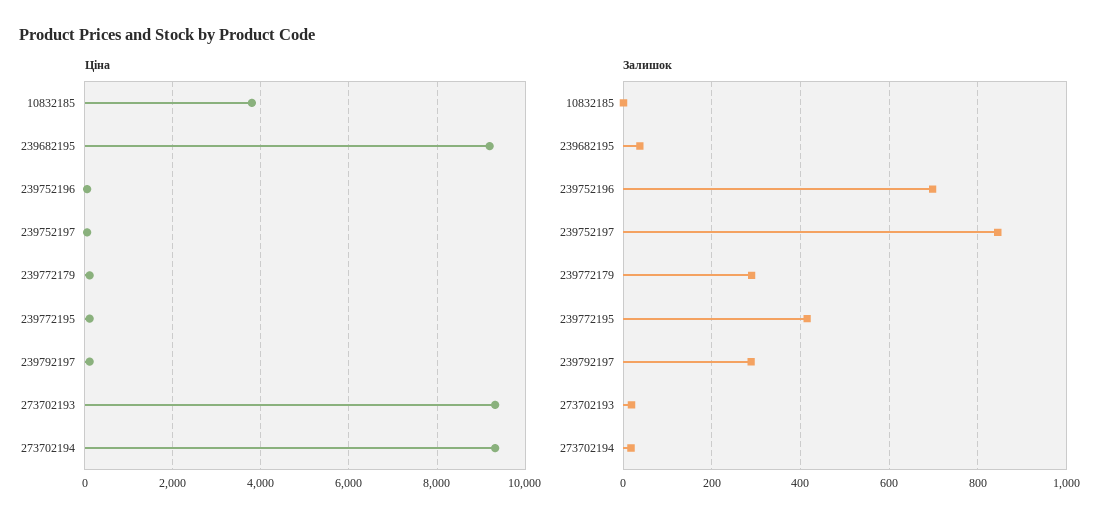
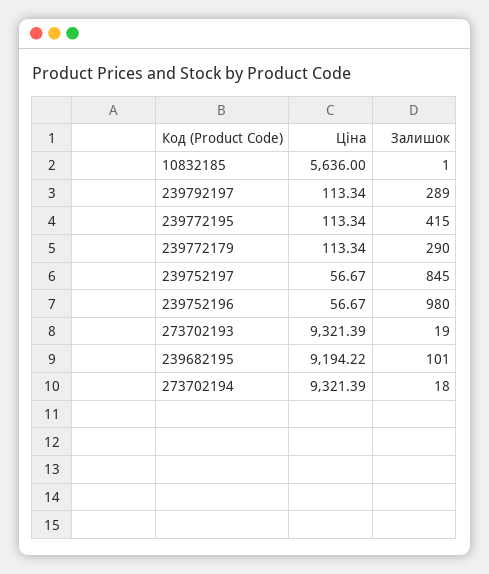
  {
    "Ціна": {
-     "10832185": 3800,
+     "10832185": 5636,
      "239682195": 9194.22,
      "239752196": 56.67,
      "239752197": 56.67,
      "239772179": 113.34,
      "239772195": 113.34,
      "239792197": 113.34,
      "273702193": 9321.39,
      "273702194": 9321.39
    },
    "Залишок": {
      "10832185": 1,
-     "239682195": 40,
+     "239682195": 101,
-     "239752196": 700,
+     "239752196": 980,
      "239752197": 845,
      "239772179": 290,
      "239772195": 415,
      "239792197": 289,
      "273702193": 19,
      "273702194": 18
    }
  }

